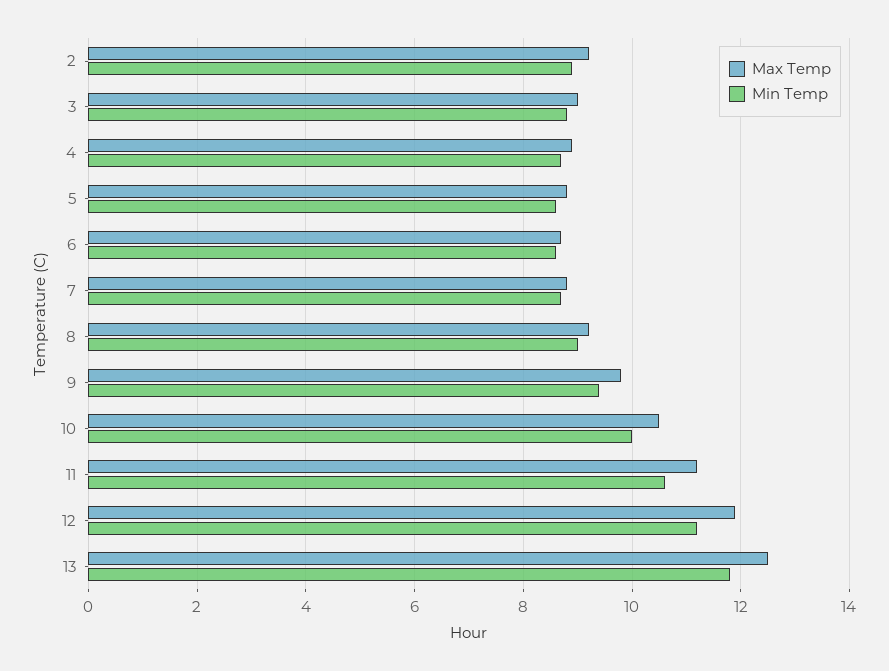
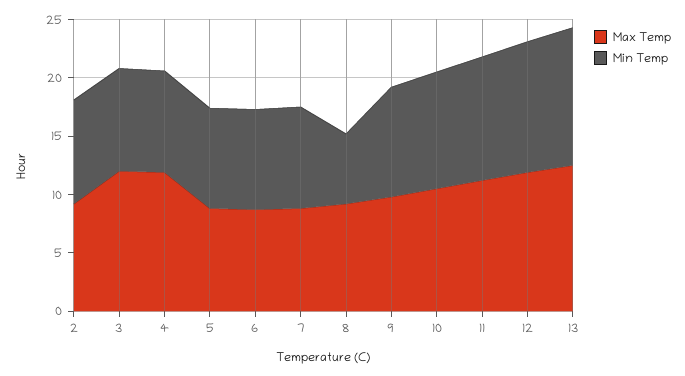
  {
    "Max Temp": {
      "2": 9,
-     "3": 9,
+     "3": 12,
-     "4": 9,
+     "4": 12,
      "5": 9,
      "6": 8.5,
      "7": 9,
      "8": 9,
      "9": 10,
      "10": 10.5,
      "11": 11,
      "12": 12,
      "13": 12.5
    },
    "Min Temp": {
      "2": 9,
      "3": 9,
      "4": 8.5,
      "5": 8.5,
      "6": 8.5,
      "7": 8.5,
-     "8": 9,
+     "8": 6,
      "9": 9.5,
      "10": 10,
      "11": 10.5,
      "12": 11,
      "13": 12
    }
  }

